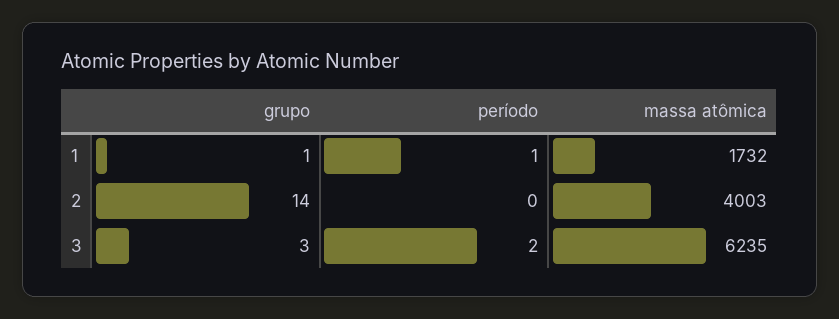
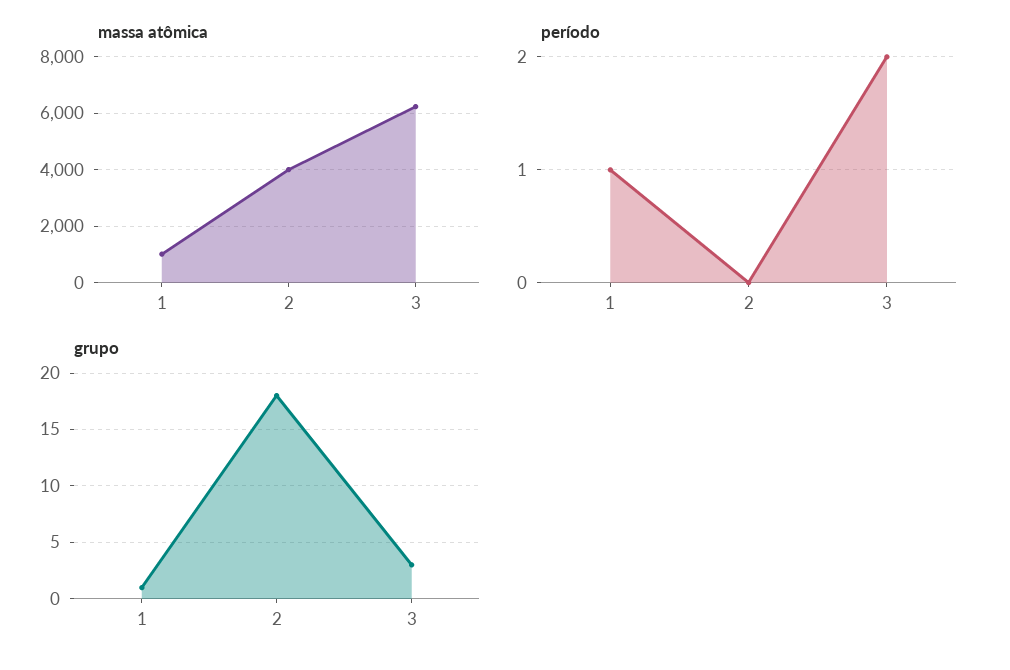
  {
    "grupo": {
      "1": 1,
-     "2": 14,
+     "2": 18,
      "3": 3
    },
    "período": {
      "1": 1,
      "2": 0,
      "3": 2
    },
    "massa atômica": {
-     "1": 1732,
+     "1": 1000,
      "2": 4003,
      "3": 6235
    }
  }

